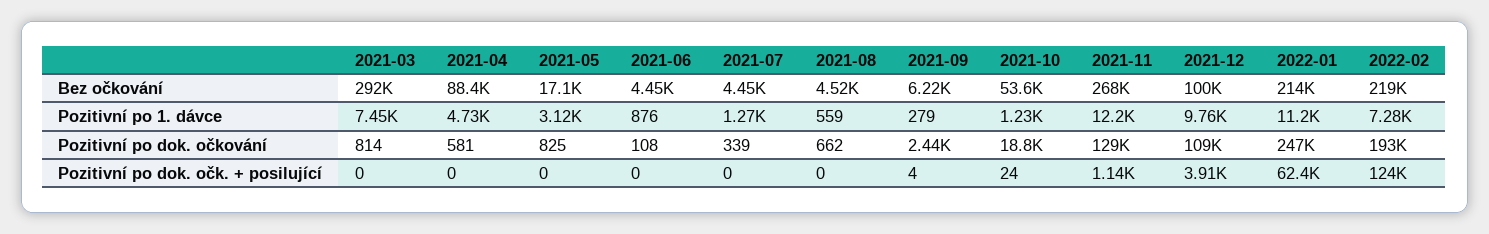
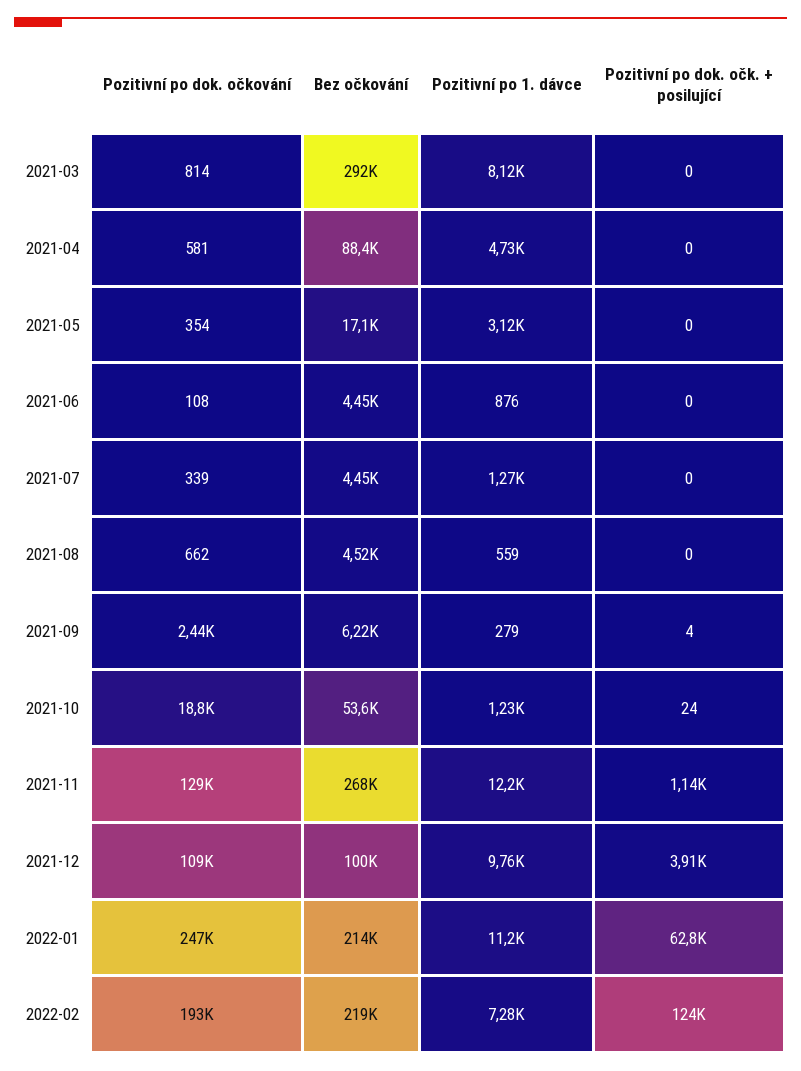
  {
    "2021-03": {
      "Bez očkování": 292000,
-     "Pozitivní po 1. dávce": 7450,
+     "Pozitivní po 1. dávce": 8120,
      "Pozitivní po dok. očkování": 814,
      "Pozitivní po dok. očk. + posilující": 0
    },
    "2021-04": {
      "Bez očkování": 88400,
      "Pozitivní po 1. dávce": 4730,
      "Pozitivní po dok. očkování": 581,
      "Pozitivní po dok. očk. + posilující": 0
    },
    "2021-05": {
      "Bez očkování": 17100,
      "Pozitivní po 1. dávce": 3120,
-     "Pozitivní po dok. očkování": 825,
+     "Pozitivní po dok. očkování": 354,
      "Pozitivní po dok. očk. + posilující": 0
    },
    "2021-06": {
      "Bez očkování": 4450,
      "Pozitivní po 1. dávce": 876,
      "Pozitivní po dok. očkování": 108,
      "Pozitivní po dok. očk. + posilující": 0
    },
    "2021-07": {
      "Bez očkování": 4450,
      "Pozitivní po 1. dávce": 1270,
      "Pozitivní po dok. očkování": 339,
      "Pozitivní po dok. očk. + posilující": 0
    },
    "2021-08": {
      "Bez očkování": 4520,
      "Pozitivní po 1. dávce": 559,
      "Pozitivní po dok. očkování": 662,
      "Pozitivní po dok. očk. + posilující": 0
    },
    "2021-09": {
      "Bez očkování": 6220,
      "Pozitivní po 1. dávce": 279,
      "Pozitivní po dok. očkování": 2440,
      "Pozitivní po dok. očk. + posilující": 4
    },
    "2021-10": {
      "Bez očkování": 53600,
      "Pozitivní po 1. dávce": 1230,
      "Pozitivní po dok. očkování": 18800,
      "Pozitivní po dok. očk. + posilující": 24
    },
    "2021-11": {
      "Bez očkování": 268000,
      "Pozitivní po 1. dávce": 12200,
      "Pozitivní po dok. očkování": 129000,
      "Pozitivní po dok. očk. + posilující": 1140
    },
    "2021-12": {
      "Bez očkování": 100000,
      "Pozitivní po 1. dávce": 9760,
      "Pozitivní po dok. očkování": 109000,
      "Pozitivní po dok. očk. + posilující": 3910
    },
    "2022-01": {
      "Bez očkování": 214000,
      "Pozitivní po 1. dávce": 11200,
      "Pozitivní po dok. očkování": 247000,
-     "Pozitivní po dok. očk. + posilující": 62400
+     "Pozitivní po dok. očk. + posilující": 62800
    },
    "2022-02": {
      "Bez očkování": 219000,
      "Pozitivní po 1. dávce": 7280,
      "Pozitivní po dok. očkování": 193000,
      "Pozitivní po dok. očk. + posilující": 124000
    }
  }

